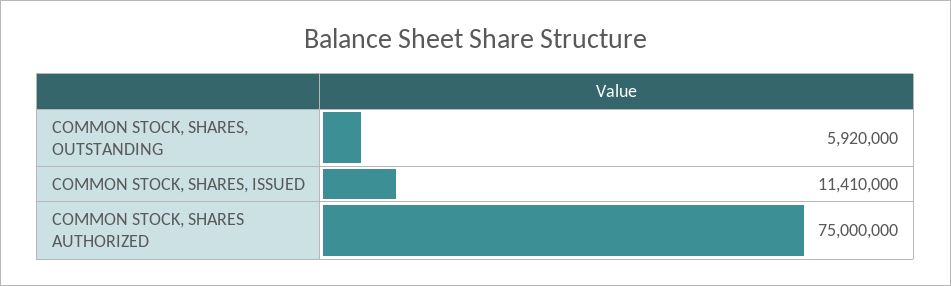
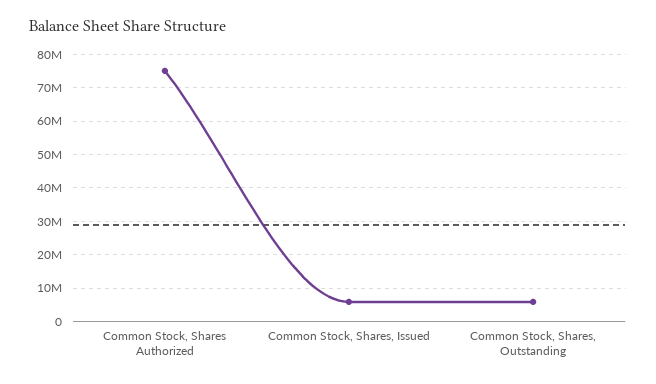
  {
    "COMMON STOCK, SHARES, OUTSTANDING": 5920000,
-   "COMMON STOCK, SHARES, ISSUED": 11410000,
+   "COMMON STOCK, SHARES, ISSUED": 6000000,
    "COMMON STOCK, SHARES AUTHORIZED": 75000000
  }

